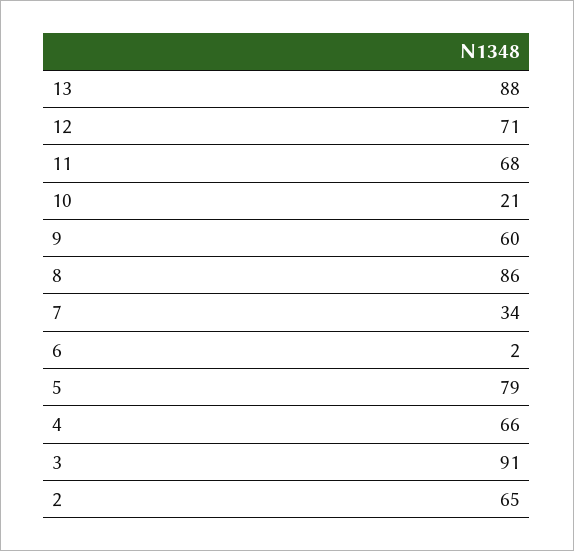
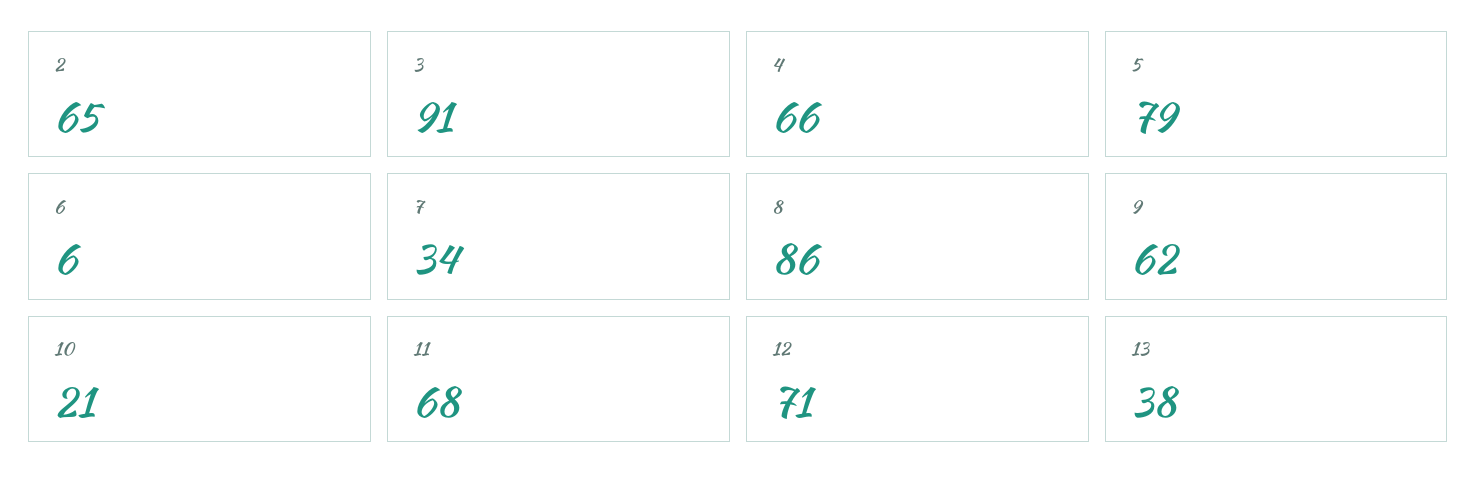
  {
-   "13": 88,
+   "13": 38,
    "12": 71,
    "11": 68,
    "10": 21,
-   "9": 60,
+   "9": 62,
    "8": 86,
    "7": 34,
-   "6": 2,
+   "6": 6,
    "5": 79,
    "4": 66,
    "3": 91,
    "2": 65
  }

